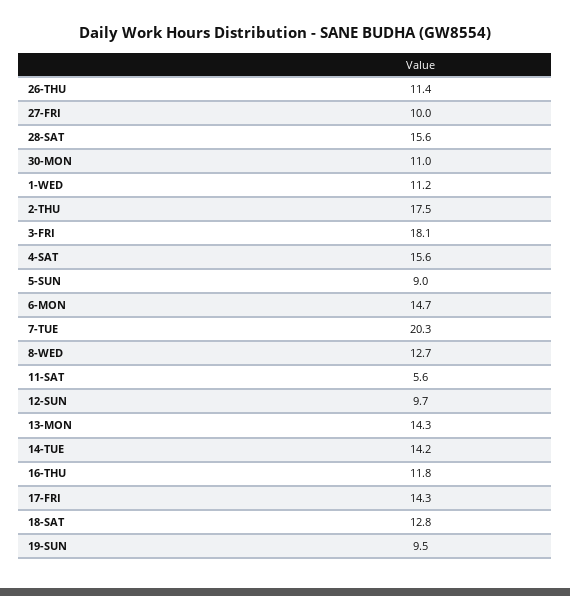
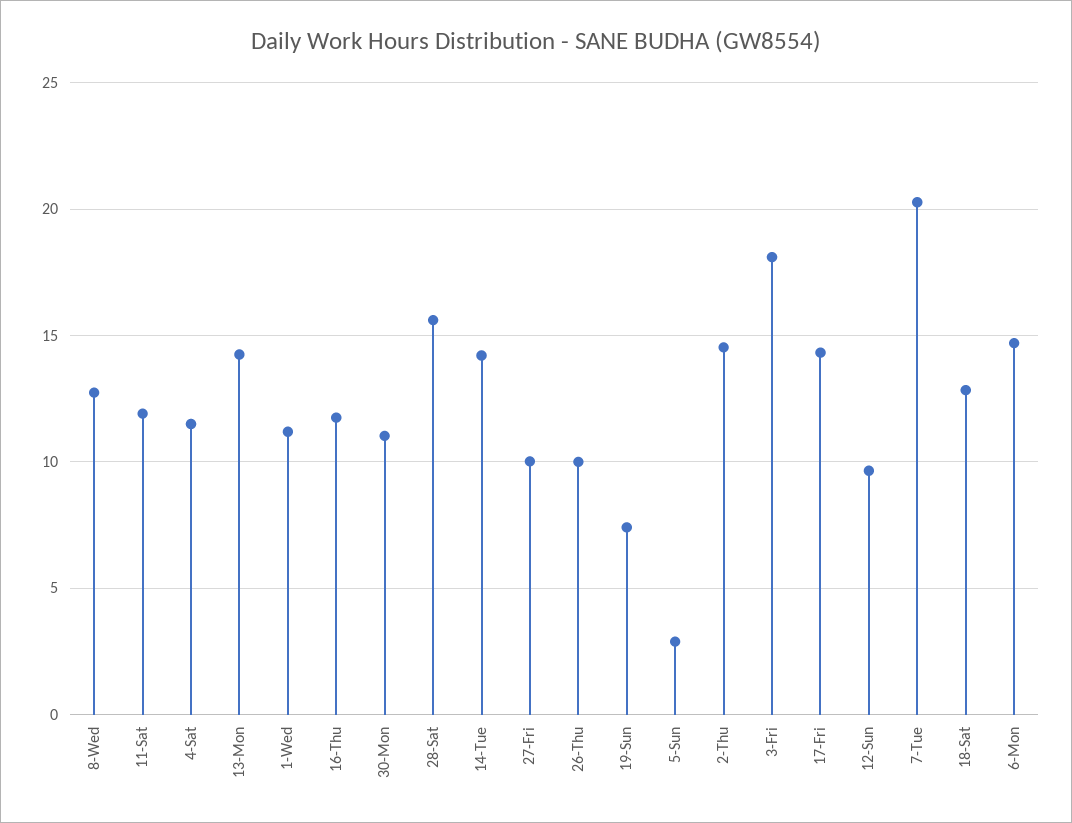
  {
-   "26-THU": 11.4,
+   "26-THU": 10,
    "27-FRI": 10,
    "28-SAT": 15.6,
    "30-MON": 11,
    "1-WED": 11.2,
-   "2-THU": 17.5,
+   "2-THU": 14.5,
    "3-FRI": 18.1,
-   "4-SAT": 15.6,
+   "4-SAT": 11.5,
-   "5-SUN": 9,
+   "5-SUN": 3,
    "6-MON": 14.7,
    "7-TUE": 20.3,
    "8-WED": 12.7,
-   "11-SAT": 5.6,
+   "11-SAT": 12,
    "12-SUN": 9.7,
    "13-MON": 14.3,
    "14-TUE": 14.2,
    "16-THU": 11.8,
    "17-FRI": 14.3,
    "18-SAT": 12.8,
-   "19-SUN": 9.5
+   "19-SUN": 7.5
  }

